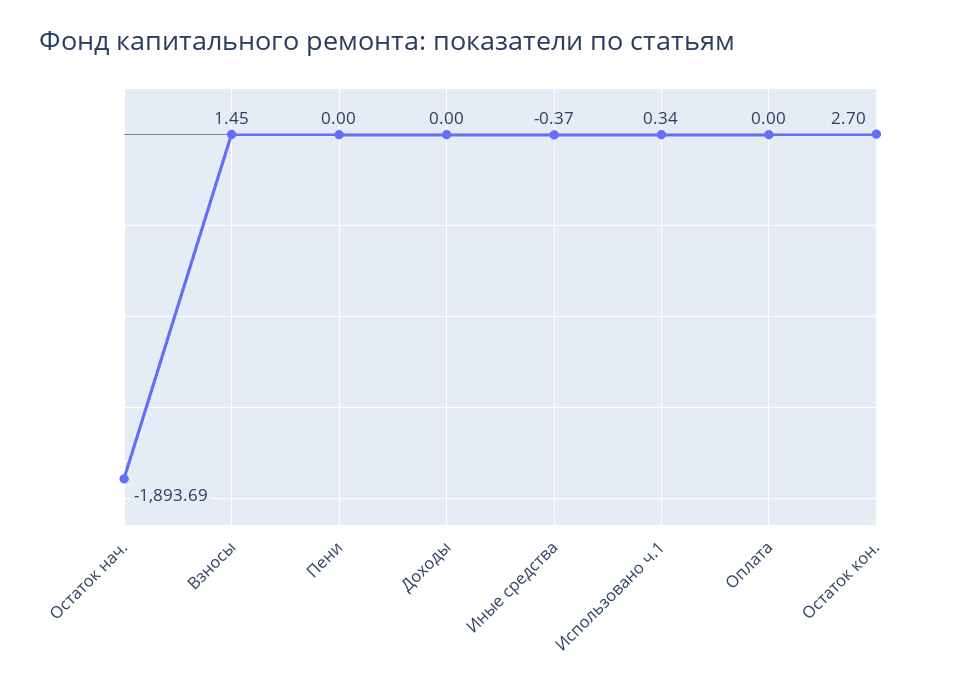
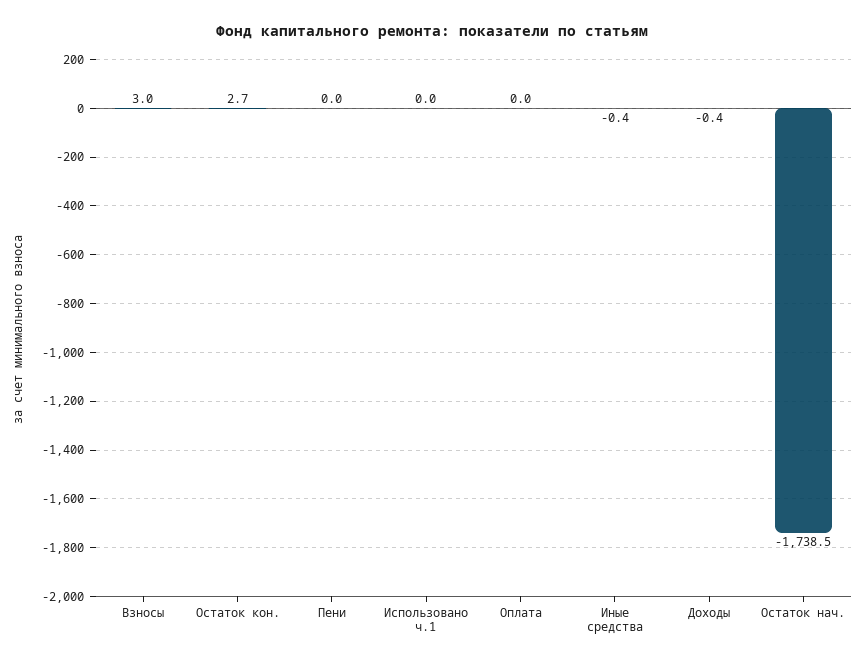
  {
-   "Остаток нач.": -1893.69,
+   "Остаток нач.": -1738.5,
-   "Взносы": 1.45,
+   "Взносы": 3,
    "Пени": 0,
-   "Доходы": 0,
+   "Доходы": -0.4,
    "Иные средства": -0.37,
-   "Использовано ч.1": 0.34,
+   "Использовано ч.1": 0,
    "Оплата": 0,
    "Остаток кон.": 2.7
  }

